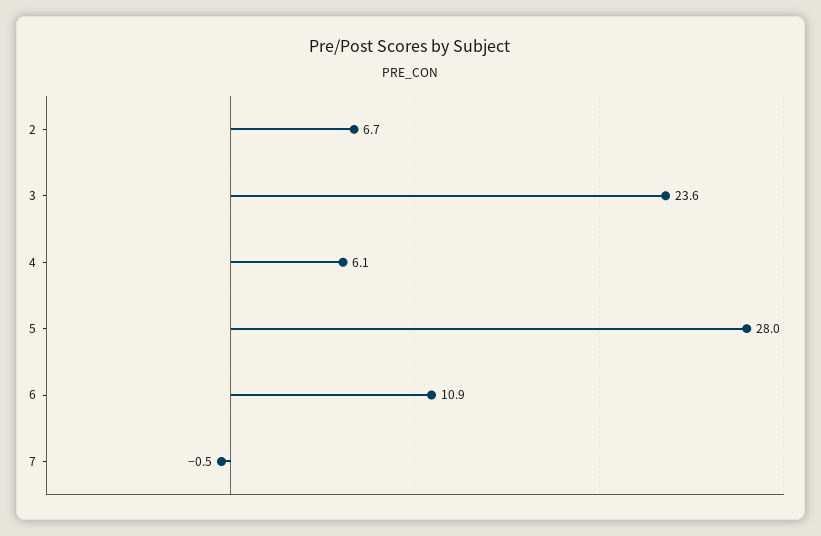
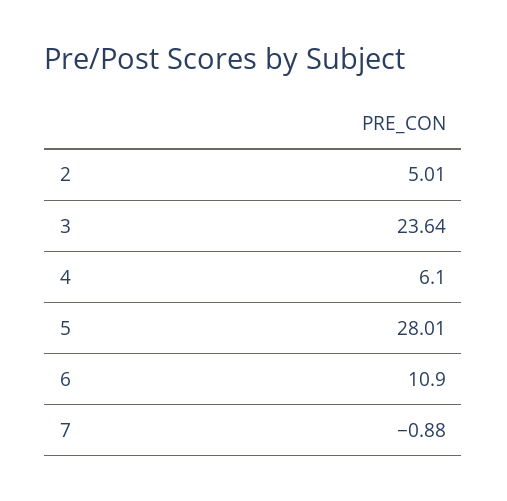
  {
-   "2": 6.7,
+   "2": 5.01,
    "3": 23.64,
    "4": 6.1,
    "5": 28.01,
    "6": 10.9,
-   "7": -0.5
+   "7": -0.88
  }

